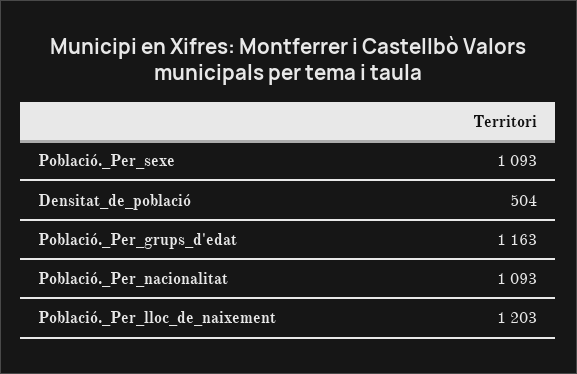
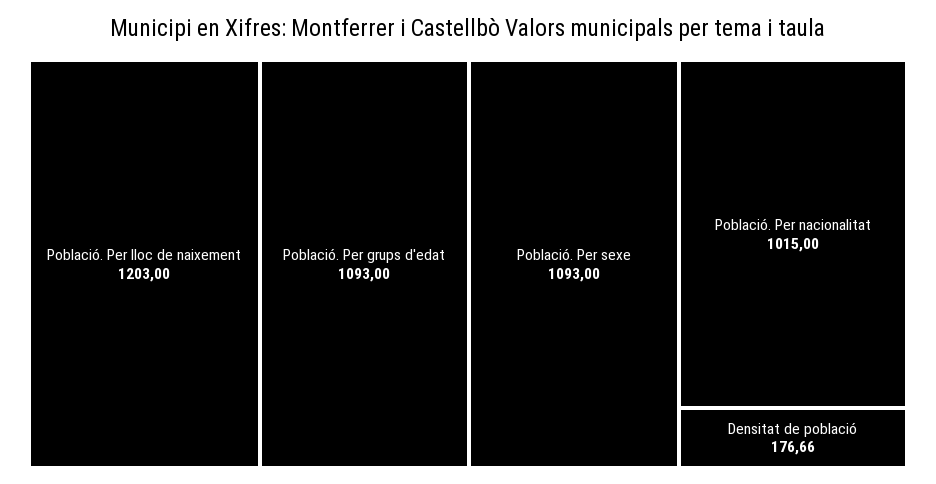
  {
    "Població._Per_sexe": 1093,
-   "Densitat_de_població": 504,
+   "Densitat_de_població": 176.66,
-   "Població._Per_grups_d'edat": 1163,
+   "Població._Per_grups_d'edat": 1093,
-   "Població._Per_nacionalitat": 1093,
+   "Població._Per_nacionalitat": 1015,
    "Població._Per_lloc_de_naixement": 1203
  }

